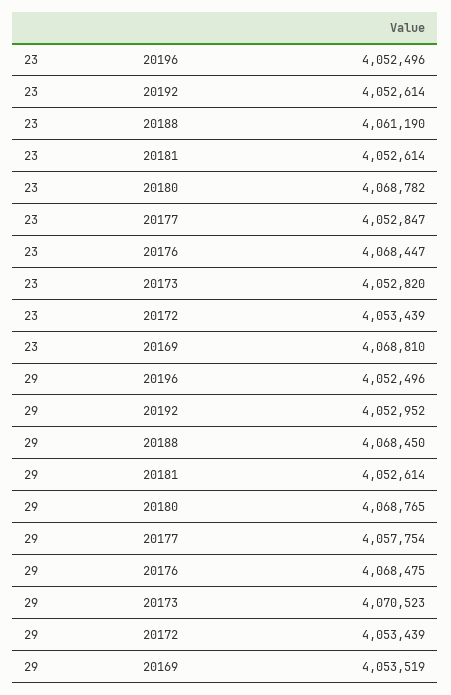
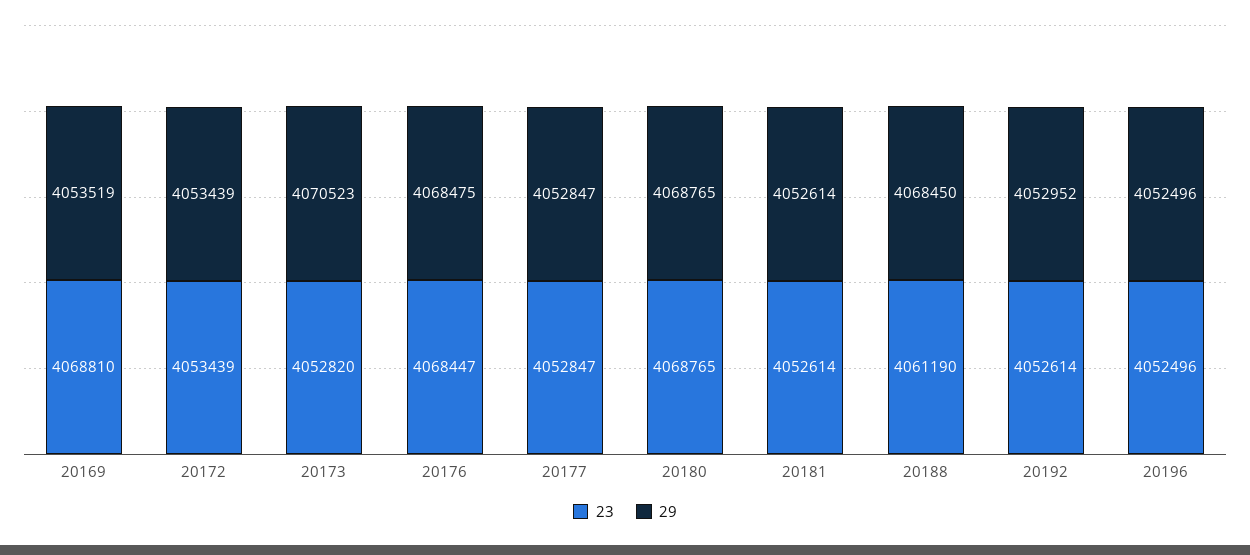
  {
    "23": {
      "20196": 4052496,
      "20192": 4052614,
      "20188": 4061190,
      "20181": 4052614,
-     "20180": 4068782,
+     "20180": 4068765,
      "20177": 4052847,
      "20176": 4068447,
      "20173": 4052820,
      "20172": 4053439,
      "20169": 4068810
    },
    "29": {
      "20196": 4052496,
      "20192": 4052952,
      "20188": 4068450,
      "20181": 4052614,
      "20180": 4068765,
-     "20177": 4057754,
+     "20177": 4052847,
      "20176": 4068475,
      "20173": 4070523,
      "20172": 4053439,
      "20169": 4053519
    }
  }

